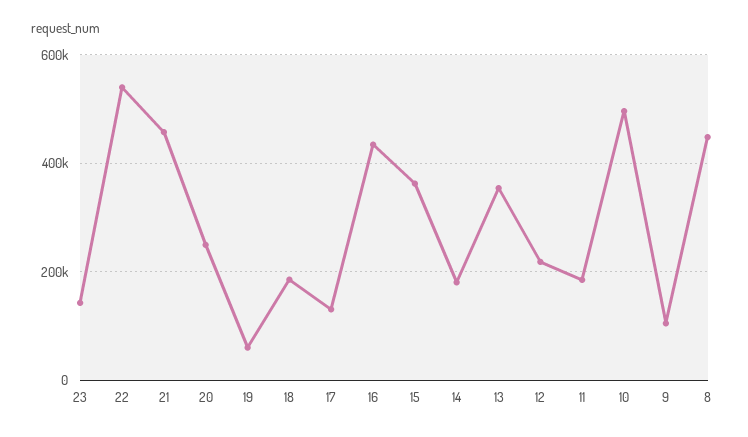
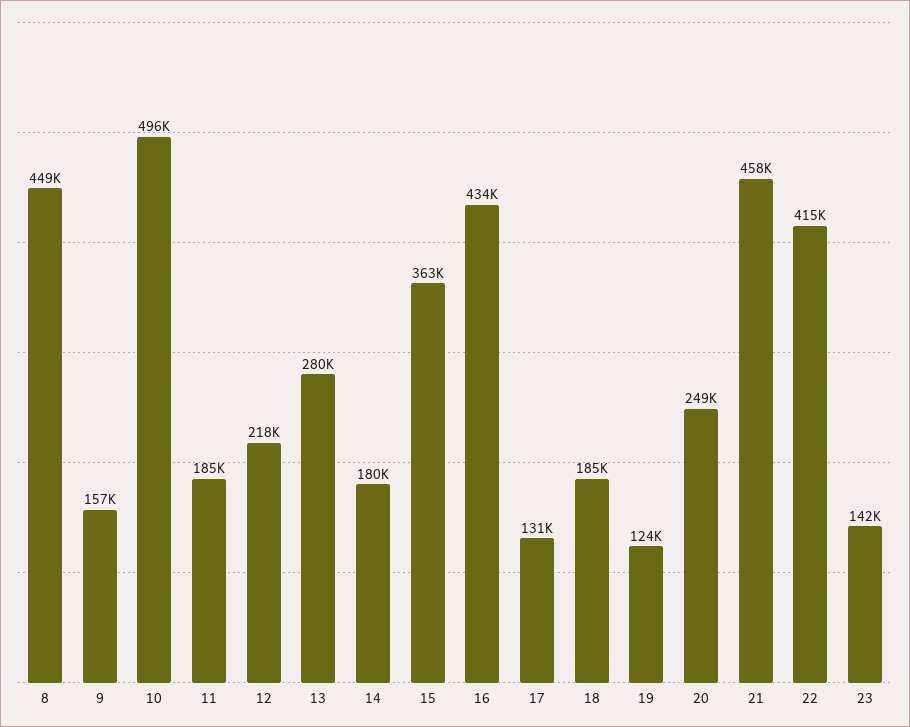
  {
    "23": 142000,
-   "22": 540000,
+   "22": 415000,
    "21": 458000,
    "20": 249000,
-   "19": 60000,
+   "19": 124000,
    "18": 185000,
    "17": 131000,
    "16": 434000,
    "15": 363000,
    "14": 180000,
-   "13": 360000,
+   "13": 280000,
    "12": 218000,
    "11": 185000,
    "10": 496000,
-   "9": 100000,
+   "9": 157000,
    "8": 449000
  }

